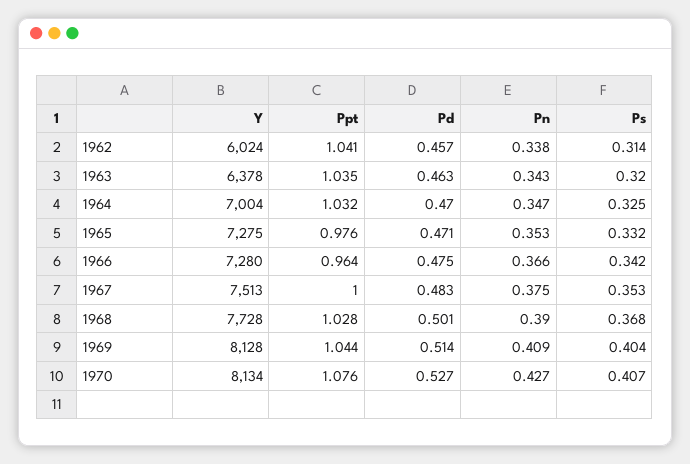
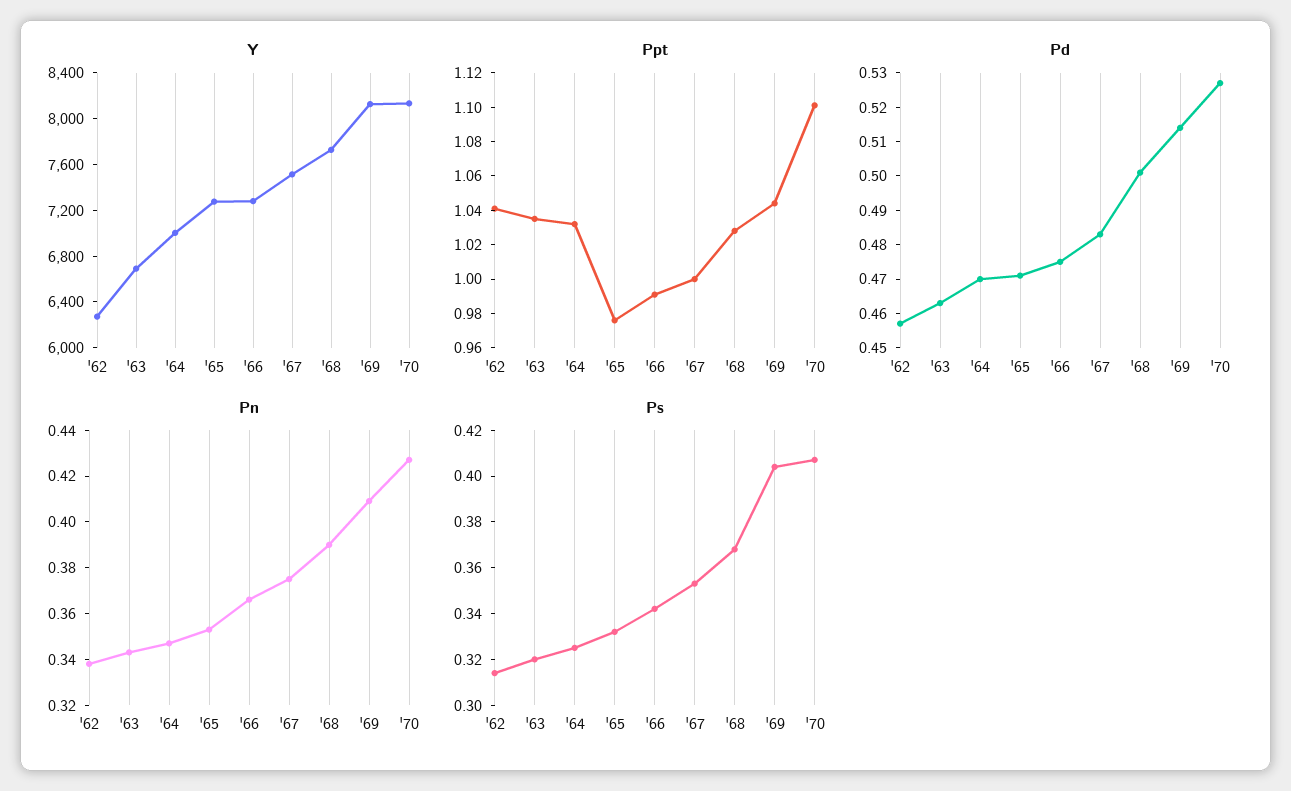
  {
    "Y": {
-     "1962": 6024,
+     "1962": 6300,
-     "1963": 6378,
+     "1963": 6700,
      "1964": 7004,
      "1965": 7275,
      "1966": 7280,
      "1967": 7513,
      "1968": 7728,
      "1969": 8128,
      "1970": 8134
    },
    "Ppt": {
      "1962": 1.041,
      "1963": 1.035,
      "1964": 1.032,
      "1965": 0.976,
-     "1966": 0.964,
+     "1966": 0.99,
      "1967": 1,
      "1968": 1.028,
      "1969": 1.044,
-     "1970": 1.076
+     "1970": 1.1
    },
    "Pd": {
      "1962": 0.457,
      "1963": 0.463,
      "1964": 0.47,
      "1965": 0.471,
      "1966": 0.475,
      "1967": 0.483,
      "1968": 0.501,
      "1969": 0.514,
      "1970": 0.527
    },
    "Pn": {
      "1962": 0.338,
      "1963": 0.343,
      "1964": 0.347,
      "1965": 0.353,
      "1966": 0.366,
      "1967": 0.375,
      "1968": 0.39,
      "1969": 0.409,
      "1970": 0.427
    },
    "Ps": {
      "1962": 0.314,
      "1963": 0.32,
      "1964": 0.325,
      "1965": 0.332,
      "1966": 0.342,
      "1967": 0.353,
      "1968": 0.368,
      "1969": 0.404,
      "1970": 0.407
    }
  }

